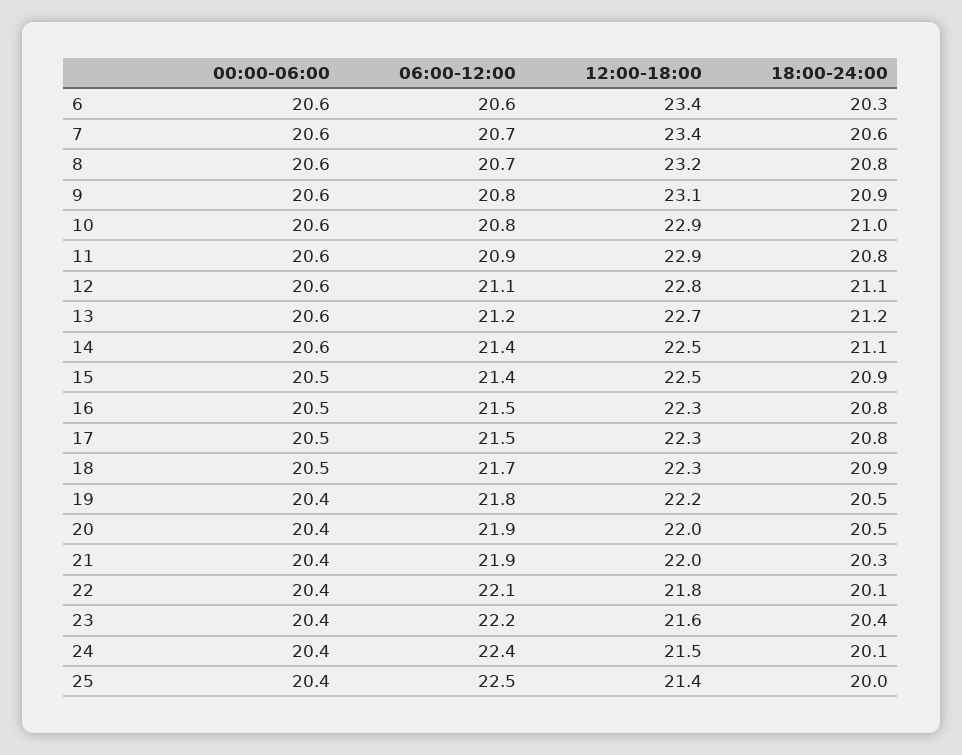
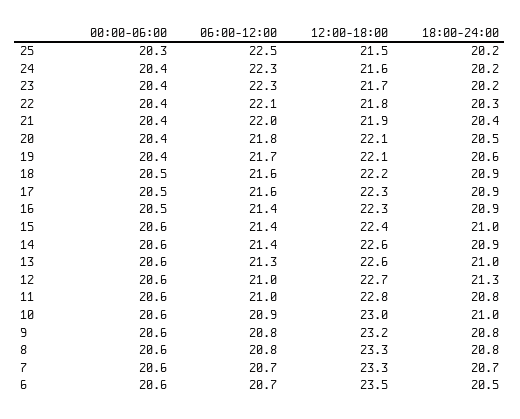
  {
    "00:00-06:00": {
      "6": 20.6,
      "7": 20.6,
      "8": 20.6,
      "9": 20.6,
      "10": 20.6,
      "11": 20.6,
      "12": 20.6,
      "13": 20.6,
      "14": 20.6,
-     "15": 20.5,
+     "15": 20.6,
      "16": 20.5,
      "17": 20.5,
      "18": 20.5,
      "19": 20.4,
      "20": 20.4,
      "21": 20.4,
      "22": 20.4,
      "23": 20.4,
      "24": 20.4,
-     "25": 20.4
+     "25": 20.3
    },
    "06:00-12:00": {
-     "6": 20.6,
+     "6": 20.7,
      "7": 20.7,
-     "8": 20.7,
+     "8": 20.8,
      "9": 20.8,
-     "10": 20.8,
+     "10": 20.9,
-     "11": 20.9,
+     "11": 21,
-     "12": 21.1,
+     "12": 21,
-     "13": 21.2,
+     "13": 21.3,
      "14": 21.4,
      "15": 21.4,
-     "16": 21.5,
+     "16": 21.4,
-     "17": 21.5,
+     "17": 21.6,
-     "18": 21.7,
+     "18": 21.6,
-     "19": 21.8,
+     "19": 21.7,
-     "20": 21.9,
+     "20": 21.8,
-     "21": 21.9,
+     "21": 22,
      "22": 22.1,
-     "23": 22.2,
+     "23": 22.3,
-     "24": 22.4,
+     "24": 22.3,
      "25": 22.5
    },
    "12:00-18:00": {
-     "6": 23.4,
+     "6": 23.5,
-     "7": 23.4,
+     "7": 23.3,
-     "8": 23.2,
+     "8": 23.3,
-     "9": 23.1,
+     "9": 23.2,
-     "10": 22.9,
+     "10": 23,
-     "11": 22.9,
+     "11": 22.8,
-     "12": 22.8,
+     "12": 22.7,
-     "13": 22.7,
+     "13": 22.6,
-     "14": 22.5,
+     "14": 22.6,
-     "15": 22.5,
+     "15": 22.4,
      "16": 22.3,
      "17": 22.3,
-     "18": 22.3,
+     "18": 22.2,
-     "19": 22.2,
+     "19": 22.1,
-     "20": 22,
+     "20": 22.1,
-     "21": 22,
+     "21": 21.9,
      "22": 21.8,
-     "23": 21.6,
+     "23": 21.7,
-     "24": 21.5,
+     "24": 21.6,
-     "25": 21.4
+     "25": 21.5
    },
    "18:00-24:00": {
-     "6": 20.3,
+     "6": 20.5,
-     "7": 20.6,
+     "7": 20.7,
      "8": 20.8,
-     "9": 20.9,
+     "9": 20.8,
      "10": 21,
      "11": 20.8,
-     "12": 21.1,
+     "12": 21.3,
-     "13": 21.2,
+     "13": 21,
-     "14": 21.1,
+     "14": 20.9,
-     "15": 20.9,
+     "15": 21,
-     "16": 20.8,
+     "16": 20.9,
-     "17": 20.8,
+     "17": 20.9,
      "18": 20.9,
-     "19": 20.5,
+     "19": 20.6,
      "20": 20.5,
-     "21": 20.3,
+     "21": 20.4,
-     "22": 20.1,
+     "22": 20.3,
-     "23": 20.4,
+     "23": 20.2,
-     "24": 20.1,
+     "24": 20.2,
-     "25": 20
+     "25": 20.2
    }
  }

